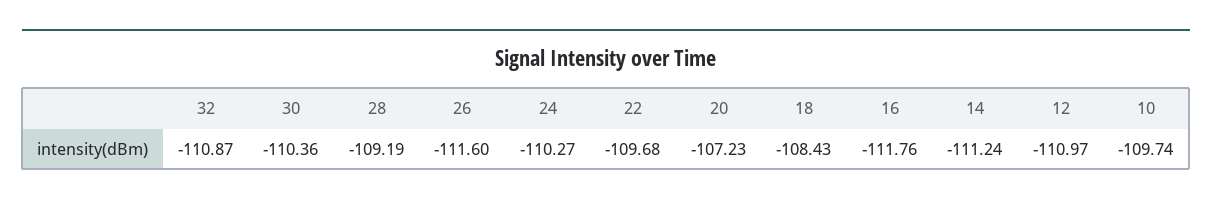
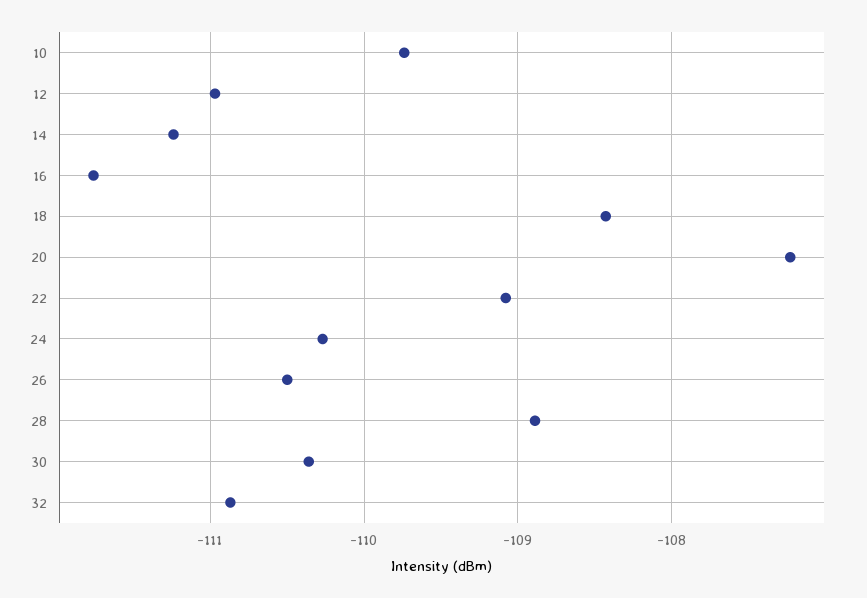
  {
    "32": -110.87,
    "30": -110.36,
-   "28": -109.19,
+   "28": -108.9,
-   "26": -111.6,
+   "26": -110.5,
    "24": -110.27,
-   "22": -109.68,
+   "22": -109.1,
    "20": -107.23,
    "18": -108.43,
    "16": -111.76,
    "14": -111.24,
    "12": -110.97,
    "10": -109.74
  }

